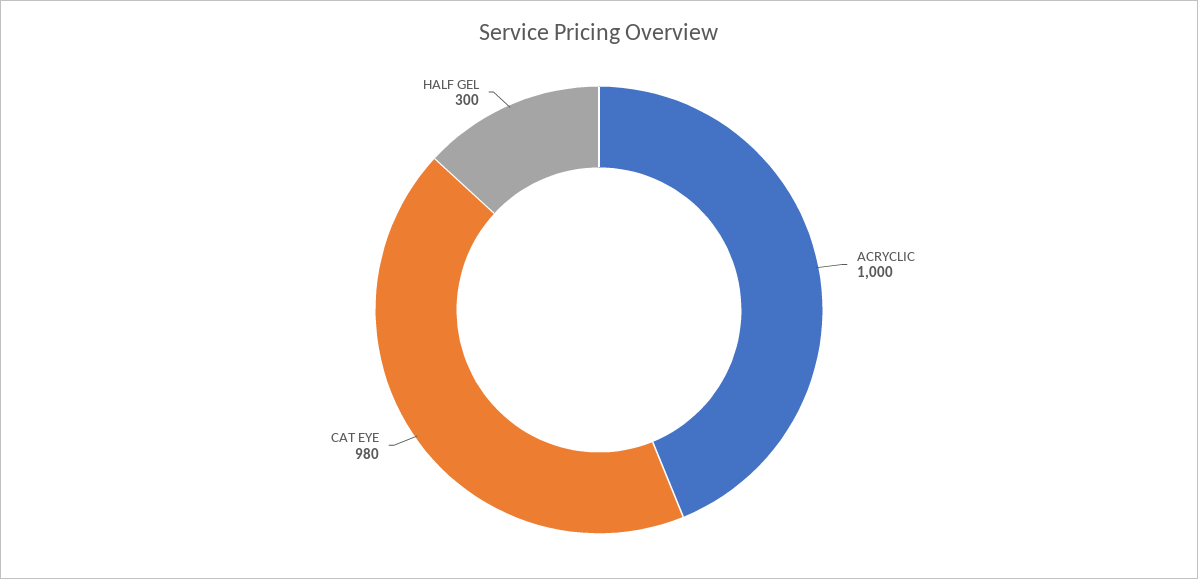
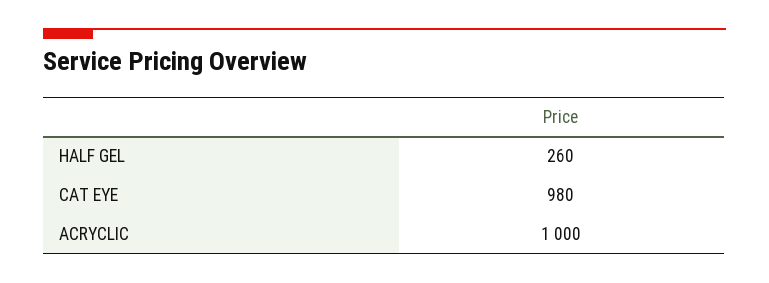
  {
    "ACRYCLIC": 1000,
    "CAT EYE": 980,
-   "HALF GEL": 300
+   "HALF GEL": 260
  }

